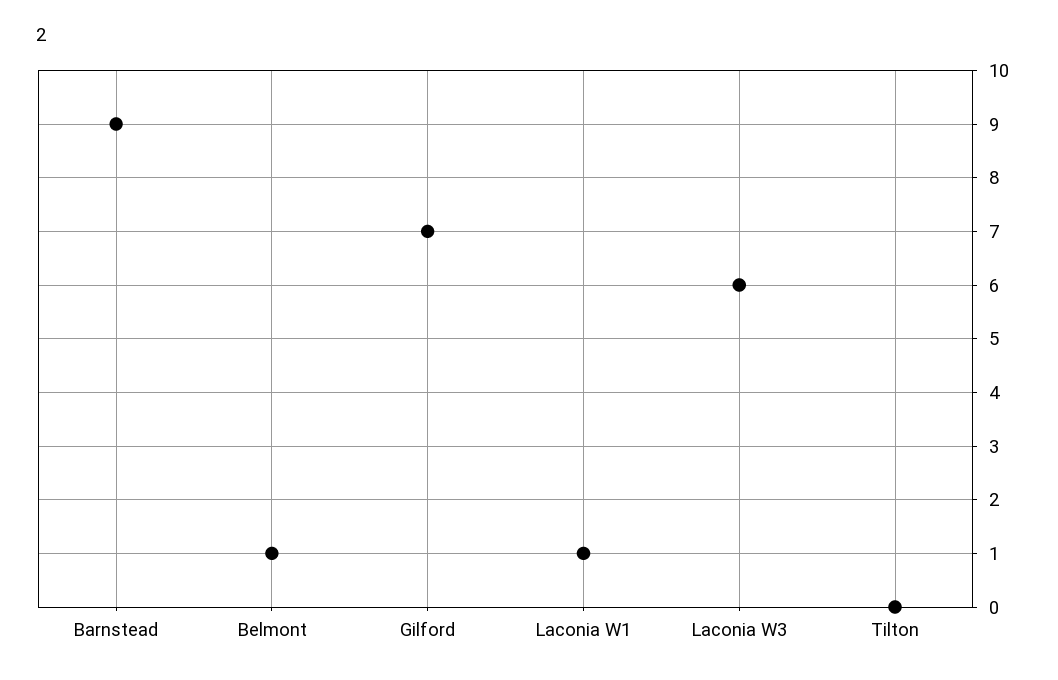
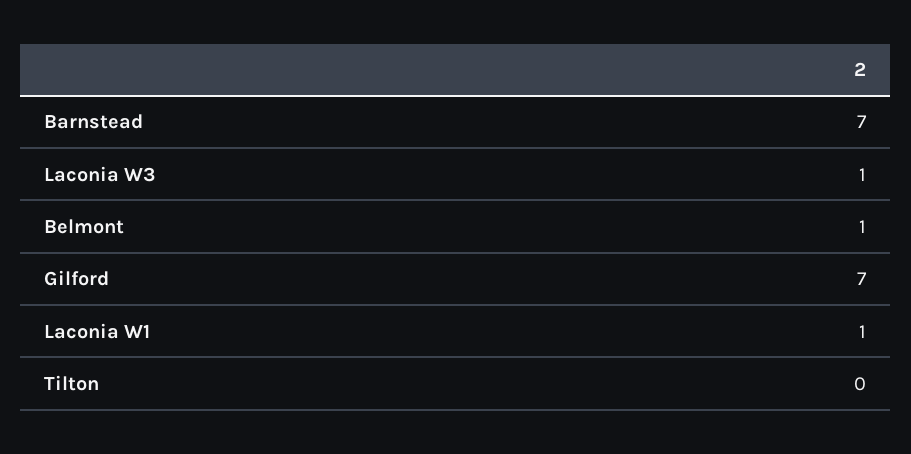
  {
-   "Barnstead": 9,
+   "Barnstead": 7,
    "Belmont": 1,
    "Gilford": 7,
    "Laconia W1": 1,
-   "Laconia W3": 6,
+   "Laconia W3": 1,
    "Tilton": 0
  }

